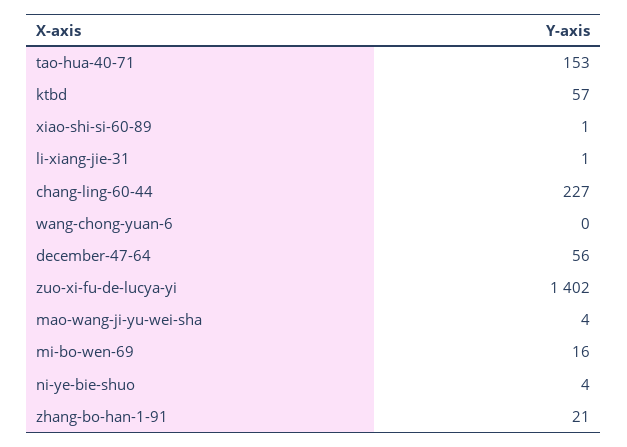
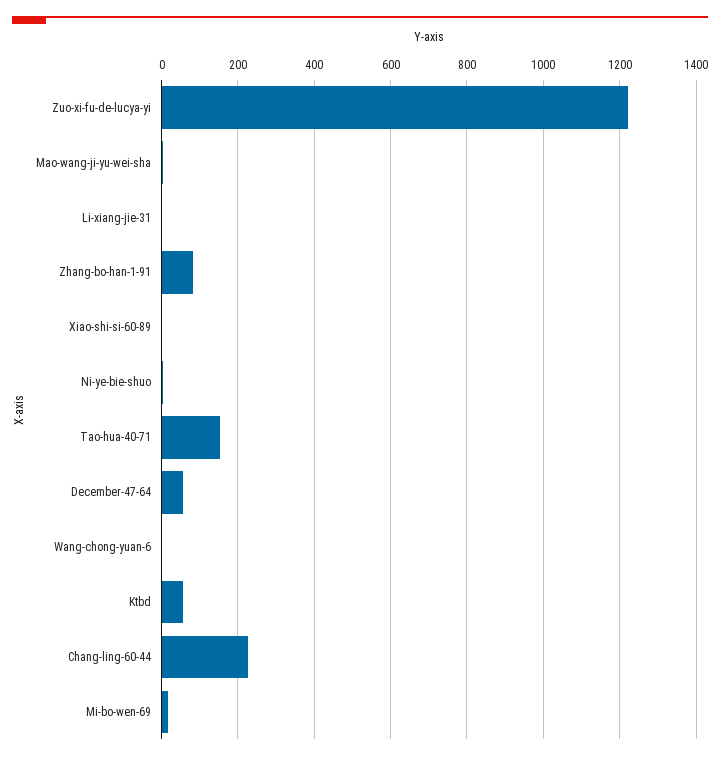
  {
    "tao-hua-40-71": 153,
    "ktbd": 57,
    "xiao-shi-si-60-89": 1,
    "li-xiang-jie-31": 1,
    "chang-ling-60-44": 227,
    "wang-chong-yuan-6": 0,
    "december-47-64": 56,
-   "zuo-xi-fu-de-lucya-yi": 1402,
+   "zuo-xi-fu-de-lucya-yi": 1220,
    "mao-wang-ji-yu-wei-sha": 4,
    "mi-bo-wen-69": 16,
    "ni-ye-bie-shuo": 4,
-   "zhang-bo-han-1-91": 21
+   "zhang-bo-han-1-91": 80
  }

